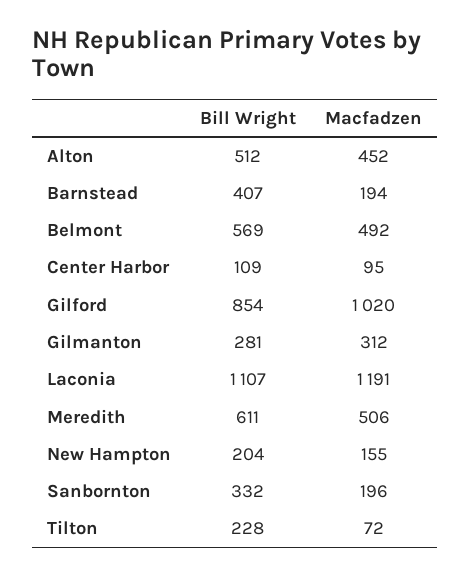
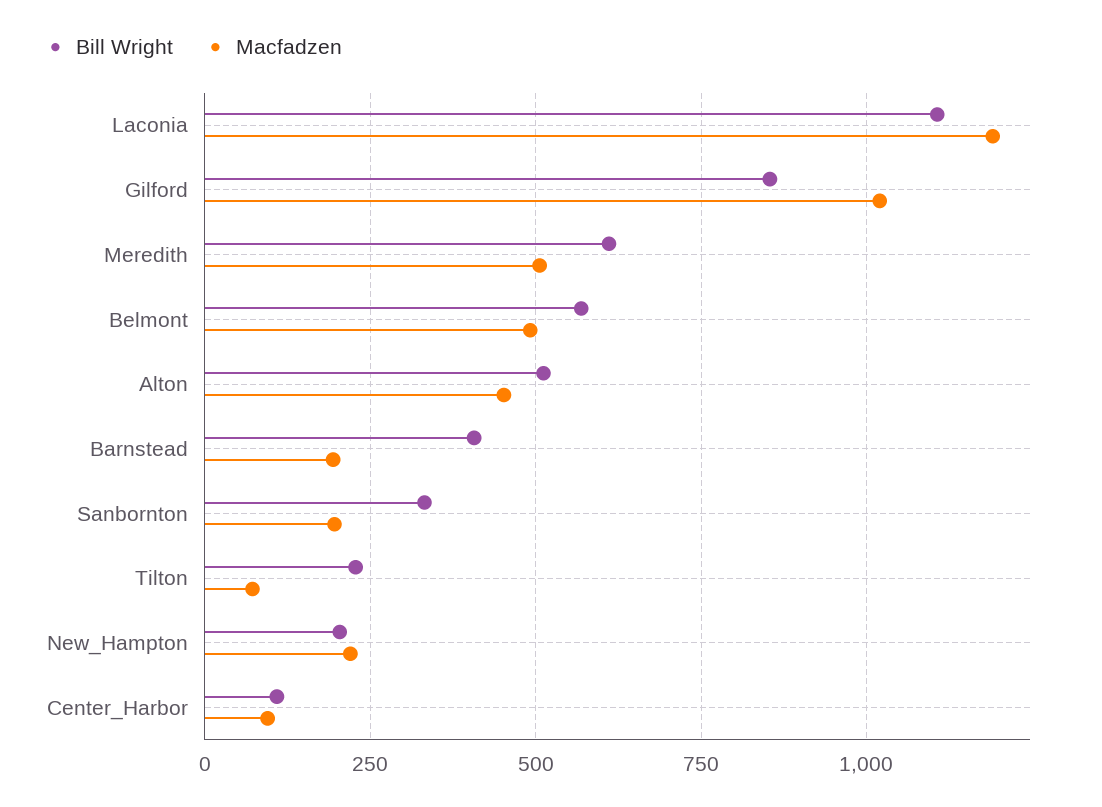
  {
    "Bill Wright": {
      "Alton": 512,
      "Barnstead": 407,
      "Belmont": 569,
      "Center Harbor": 109,
      "Gilford": 854,
-     "Gilmanton": 281,
      "Laconia": 1107,
      "Meredith": 611,
      "New Hampton": 204,
      "Sanbornton": 332,
      "Tilton": 228
    },
    "Macfadzen": {
      "Alton": 452,
      "Barnstead": 194,
      "Belmont": 492,
      "Center Harbor": 95,
      "Gilford": 1020,
-     "Gilmanton": 312,
      "Laconia": 1191,
      "Meredith": 506,
-     "New Hampton": 155,
+     "New Hampton": 225,
      "Sanbornton": 196,
      "Tilton": 72
    }
  }

